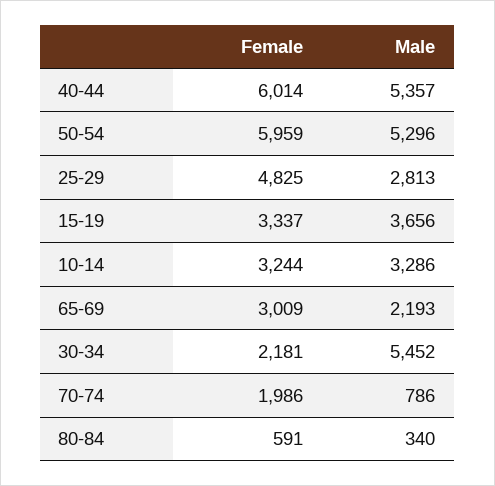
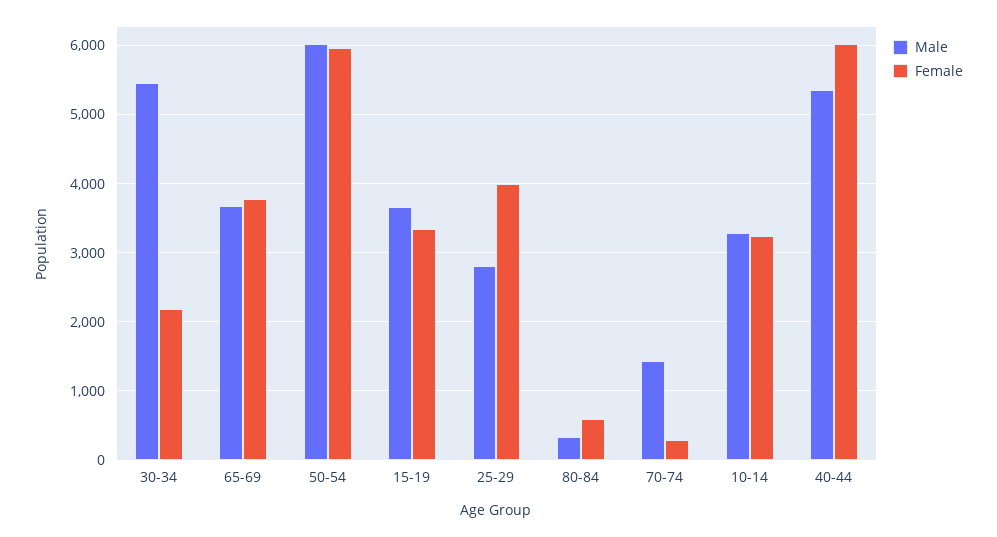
  {
    "Female": {
      "40-44": 6014,
      "50-54": 5959,
-     "25-29": 4825,
+     "25-29": 4000,
      "15-19": 3337,
      "10-14": 3244,
-     "65-69": 3009,
+     "65-69": 3800,
      "30-34": 2181,
-     "70-74": 1986,
+     "70-74": 300,
      "80-84": 591
    },
    "Male": {
      "40-44": 5357,
-     "50-54": 5296,
+     "50-54": 6000,
      "25-29": 2813,
      "15-19": 3656,
      "10-14": 3286,
-     "65-69": 2193,
+     "65-69": 3700,
      "30-34": 5452,
-     "70-74": 786,
+     "70-74": 1400,
      "80-84": 340
    }
  }

